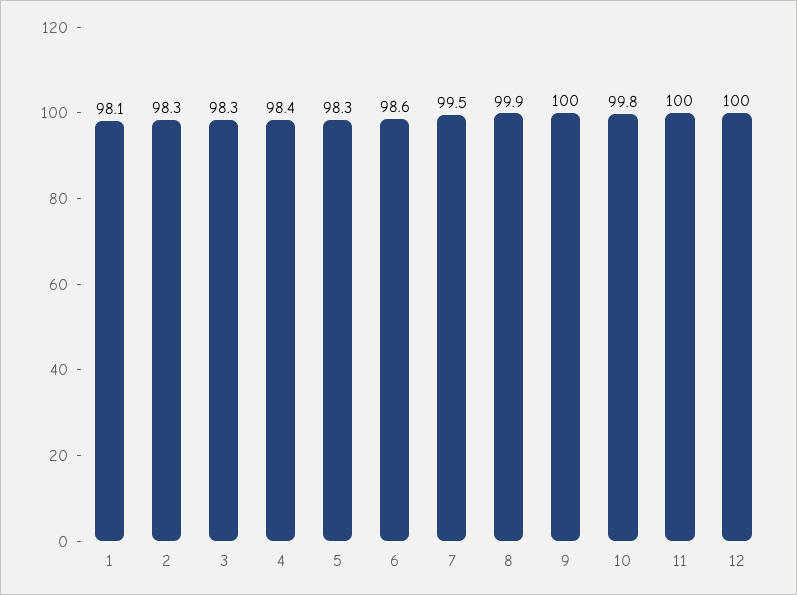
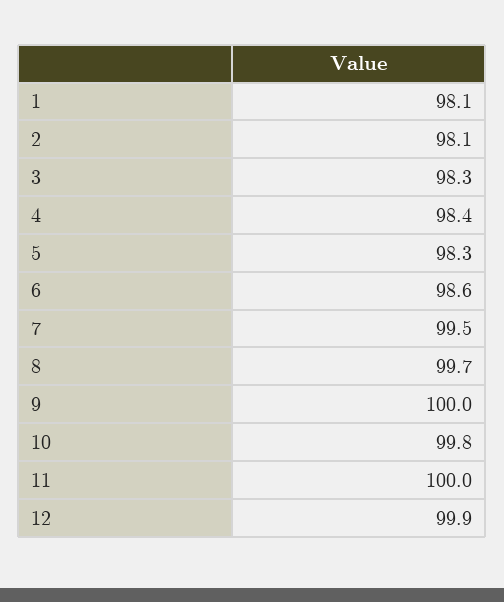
  {
    "1": 98.1,
-   "2": 98.3,
+   "2": 98.1,
    "3": 98.3,
    "4": 98.4,
    "5": 98.3,
    "6": 98.6,
    "7": 99.5,
-   "8": 99.9,
+   "8": 99.7,
    "9": 100,
    "10": 99.8,
    "11": 100,
-   "12": 100
+   "12": 99.9
  }

